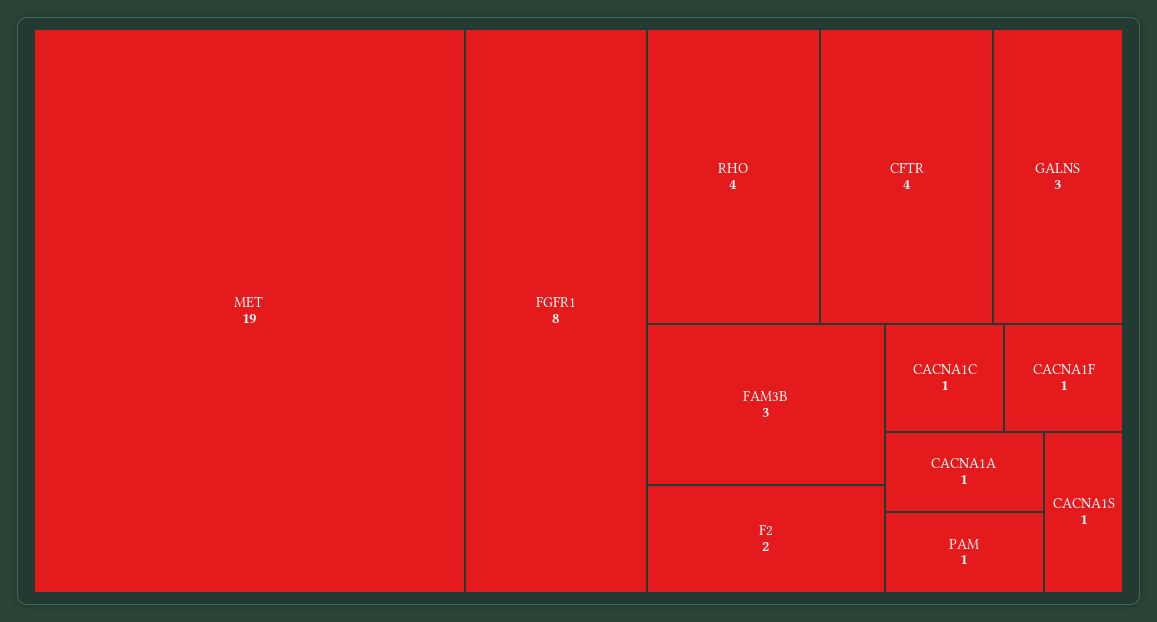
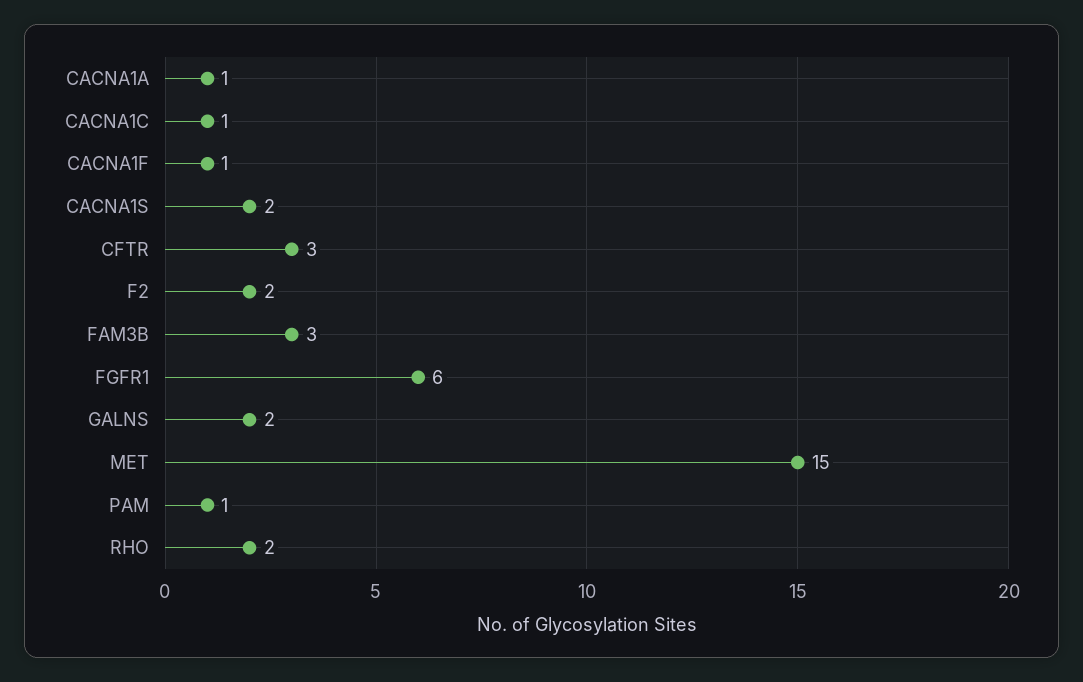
  {
-   "MET": 19,
+   "MET": 15,
-   "FGFR1": 8,
+   "FGFR1": 6,
-   "RHO": 4,
+   "RHO": 2,
-   "CFTR": 4,
+   "CFTR": 3,
-   "GALNS": 3,
+   "GALNS": 2,
    "FAM3B": 3,
    "F2": 2,
    "CACNA1C": 1,
    "CACNA1F": 1,
    "CACNA1A": 1,
    "PAM": 1,
-   "CACNA1S": 1
+   "CACNA1S": 2
  }

